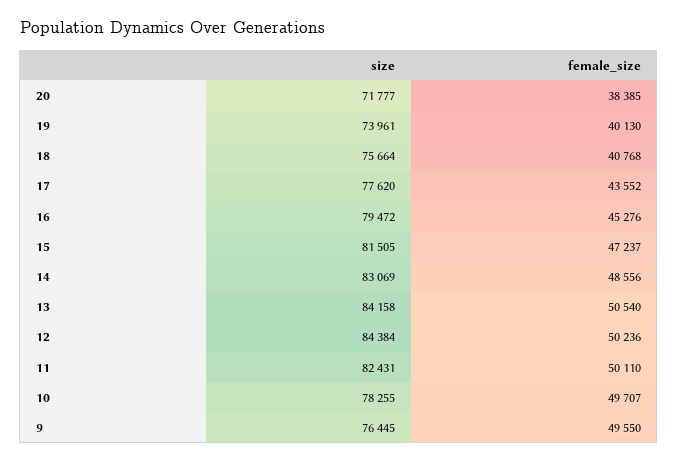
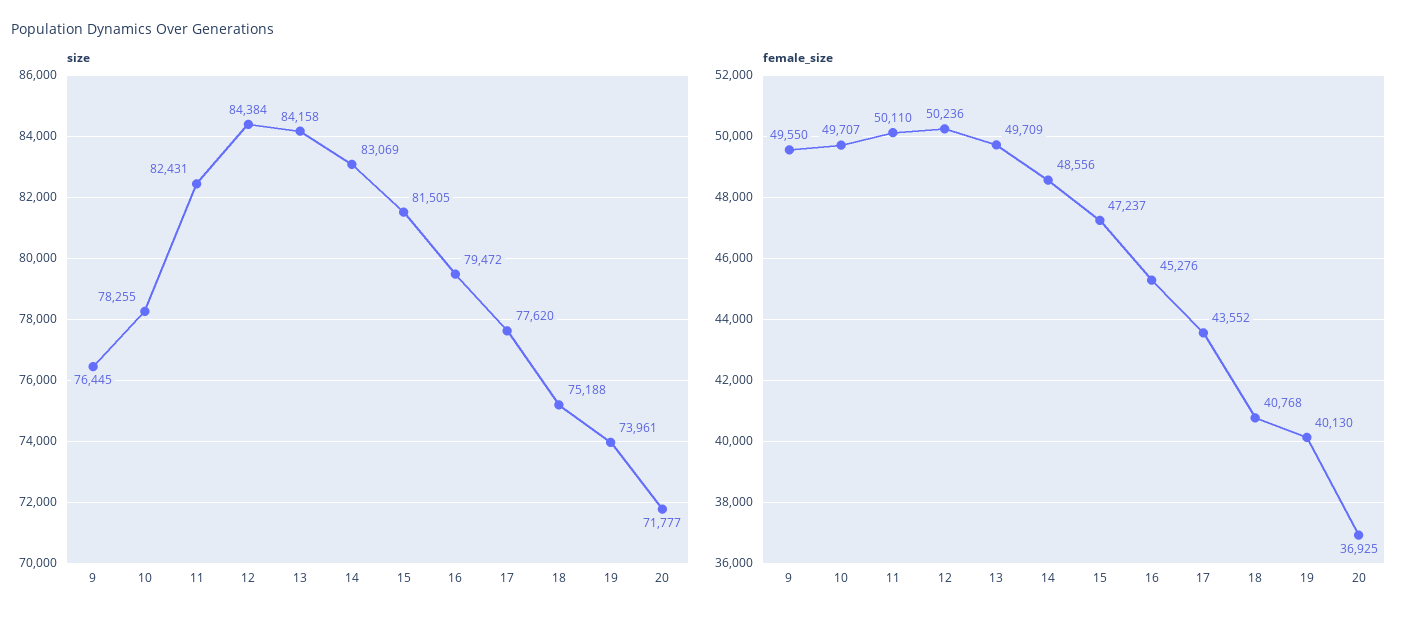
  {
    "size": {
      "20": 71777,
      "19": 73961,
-     "18": 75664,
+     "18": 75188,
      "17": 77620,
      "16": 79472,
      "15": 81505,
      "14": 83069,
      "13": 84158,
      "12": 84384,
      "11": 82431,
      "10": 78255,
      "9": 76445
    },
    "female_size": {
-     "20": 38385,
+     "20": 36925,
      "19": 40130,
      "18": 40768,
      "17": 43552,
      "16": 45276,
      "15": 47237,
      "14": 48556,
-     "13": 50540,
+     "13": 49709,
      "12": 50236,
      "11": 50110,
      "10": 49707,
      "9": 49550
    }
  }

